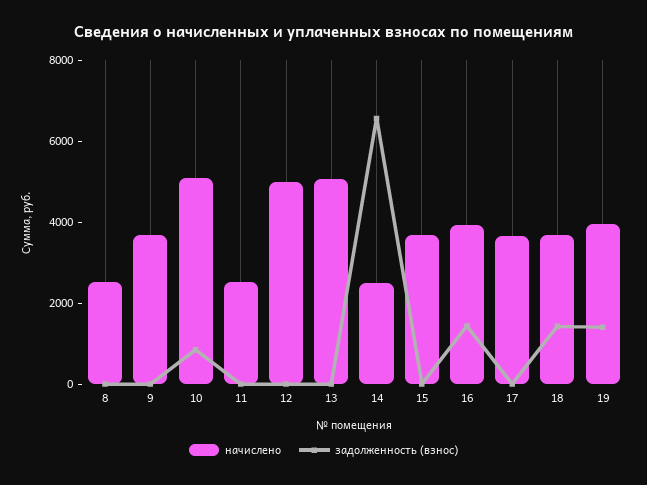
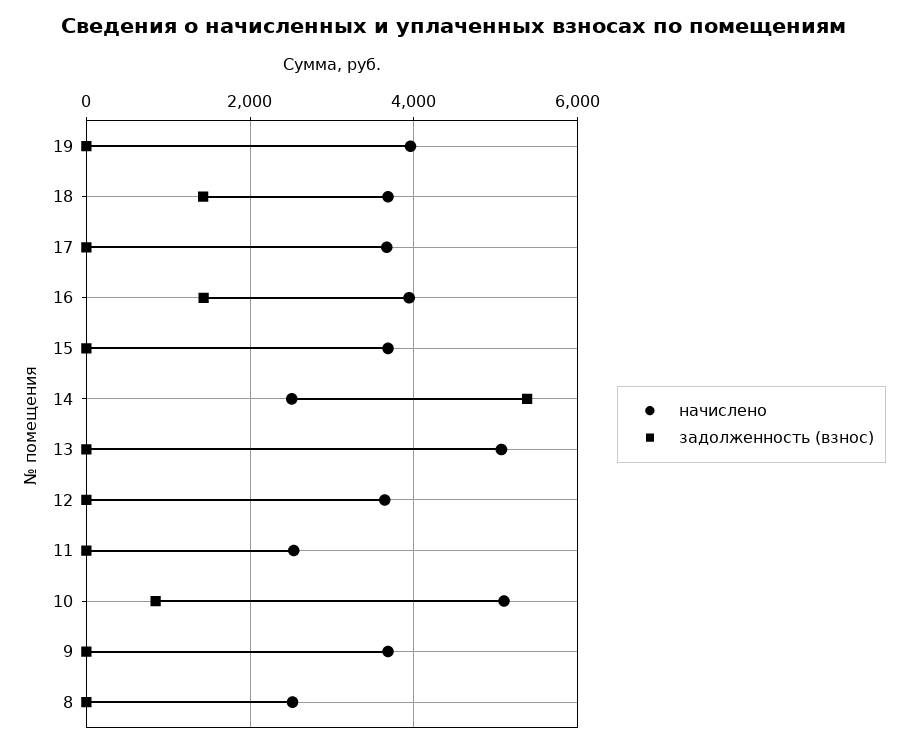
  {
    "начислено": {
      "8": 2600,
      "9": 3600,
      "10": 5200,
      "11": 2600,
-     "12": 5000,
+     "12": 3600,
      "13": 5000,
      "14": 2600,
      "15": 3600,
      "16": 4000,
      "17": 3600,
      "18": 3600,
      "19": 4000
    },
    "задолженность (взнос)": {
      "8": 0,
      "9": 0,
      "10": 800,
      "11": 0,
      "12": 0,
      "13": 0,
-     "14": 6500,
+     "14": 5400,
      "15": 0,
      "16": 1400,
      "17": 0,
      "18": 1400,
-     "19": 1500
+     "19": 0
    }
  }

